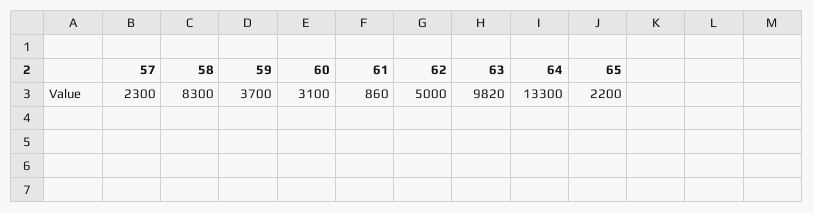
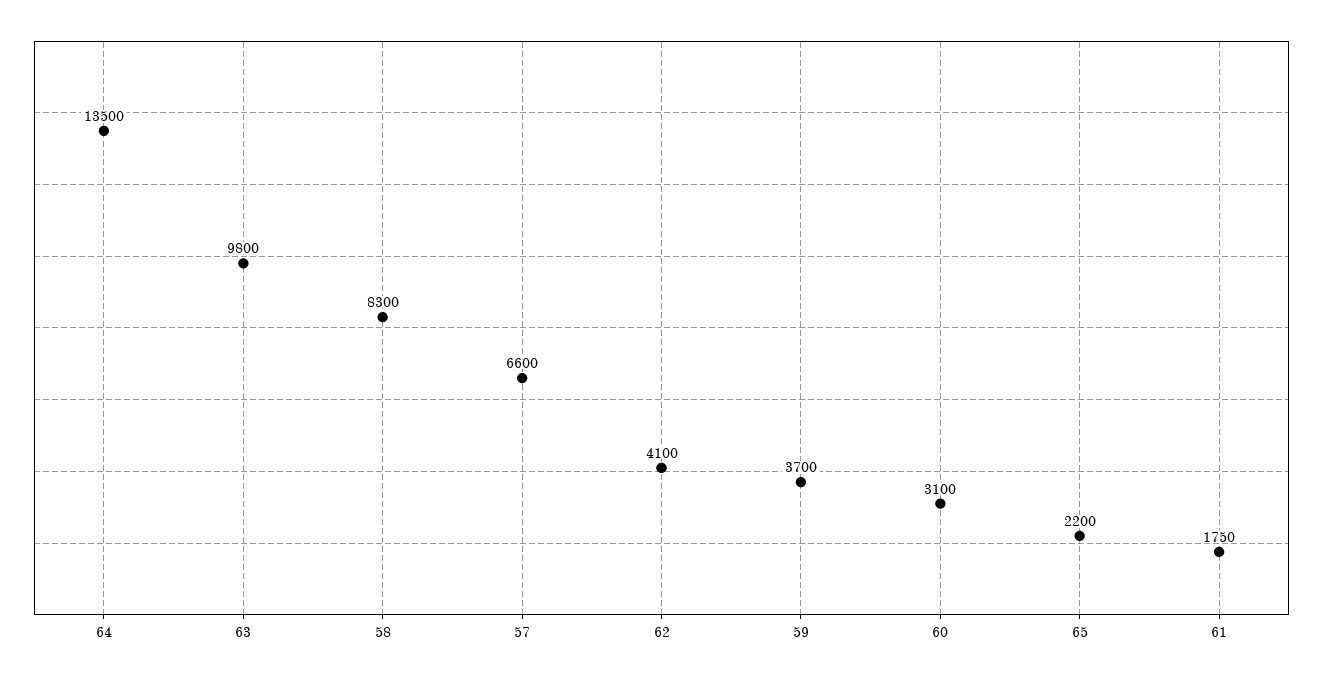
  {
-   "57": 2300,
+   "57": 6600,
    "58": 8300,
    "59": 3700,
    "60": 3100,
-   "61": 860,
+   "61": 1750,
-   "62": 5000,
+   "62": 4100,
-   "63": 9820,
+   "63": 9800,
-   "64": 13300,
+   "64": 13500,
    "65": 2200
  }

